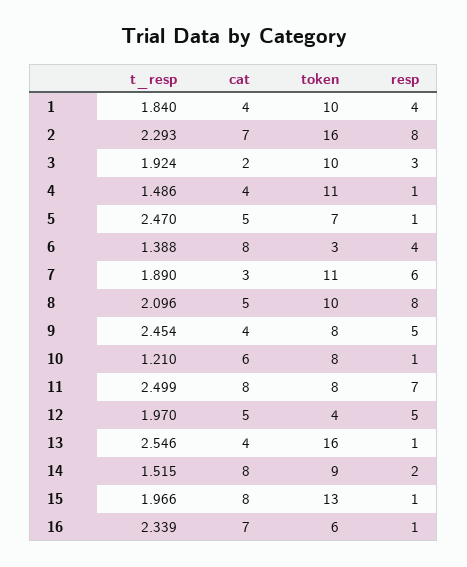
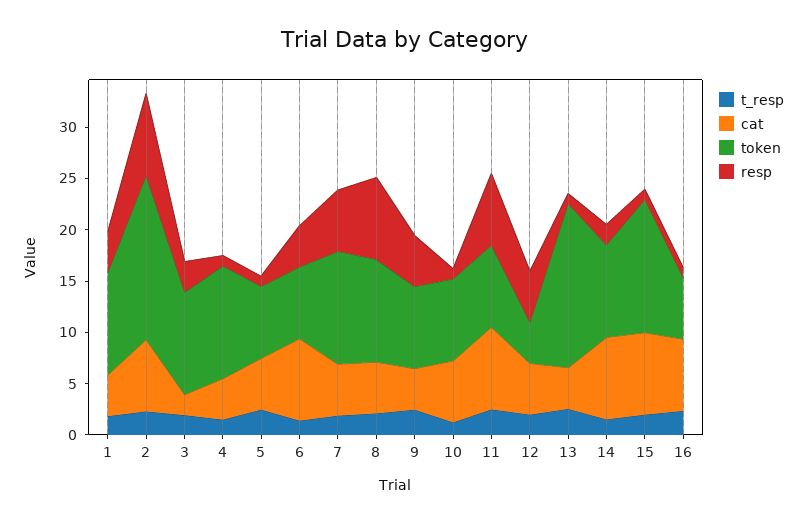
  {
    "t_resp": {
      "1": 1.84,
      "2": 2.293,
      "3": 1.924,
      "4": 1.486,
      "5": 2.47,
      "6": 1.388,
      "7": 1.89,
      "8": 2.096,
      "9": 2.454,
      "10": 1.21,
      "11": 2.499,
      "12": 1.97,
      "13": 2.546,
      "14": 1.515,
      "15": 1.966,
      "16": 2.339
    },
    "cat": {
      "1": 4,
      "2": 7,
      "3": 2,
      "4": 4,
      "5": 5,
      "6": 8,
-     "7": 3,
+     "7": 5,
      "8": 5,
      "9": 4,
      "10": 6,
      "11": 8,
      "12": 5,
      "13": 4,
      "14": 8,
      "15": 8,
      "16": 7
    },
    "token": {
      "1": 10,
      "2": 16,
      "3": 10,
      "4": 11,
      "5": 7,
-     "6": 3,
+     "6": 7,
      "7": 11,
      "8": 10,
      "9": 8,
      "10": 8,
      "11": 8,
      "12": 4,
      "13": 16,
      "14": 9,
      "15": 13,
      "16": 6
    },
    "resp": {
      "1": 4,
      "2": 8,
      "3": 3,
      "4": 1,
      "5": 1,
      "6": 4,
      "7": 6,
      "8": 8,
      "9": 5,
      "10": 1,
      "11": 7,
      "12": 5,
      "13": 1,
      "14": 2,
      "15": 1,
      "16": 1
    }
  }

